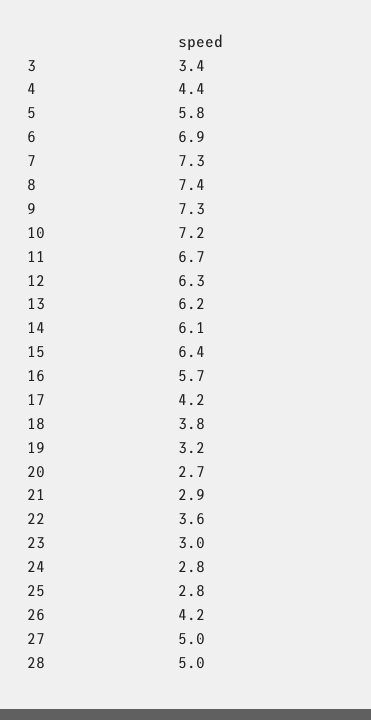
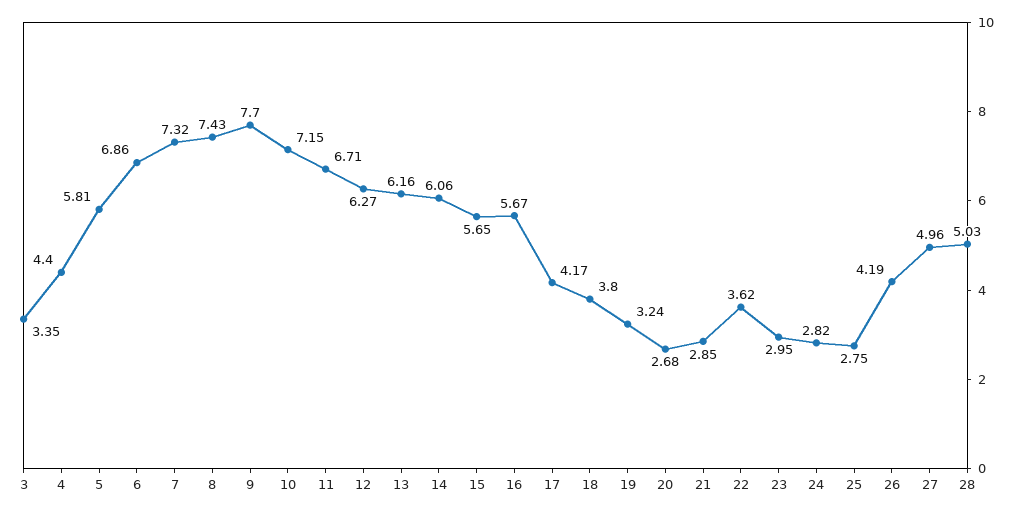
  {
    "3": 3.35,
    "4": 4.4,
    "5": 5.81,
    "6": 6.86,
    "7": 7.32,
    "8": 7.43,
-   "9": 7.3,
+   "9": 7.7,
    "10": 7.15,
    "11": 6.71,
    "12": 6.27,
    "13": 6.16,
    "14": 6.06,
-   "15": 6.4,
+   "15": 5.65,
    "16": 5.67,
    "17": 4.17,
    "18": 3.8,
    "19": 3.24,
    "20": 2.68,
    "21": 2.85,
    "22": 3.62,
    "23": 2.95,
    "24": 2.82,
    "25": 2.75,
    "26": 4.19,
    "27": 4.96,
    "28": 5.03
  }

